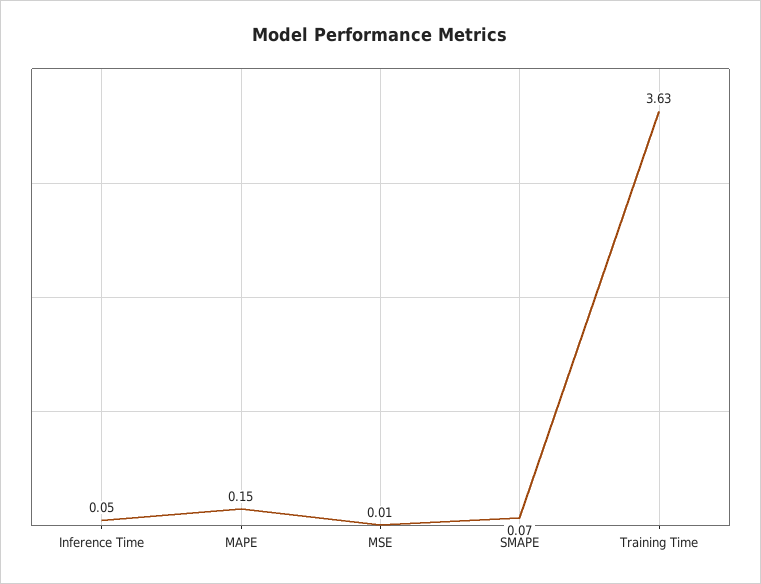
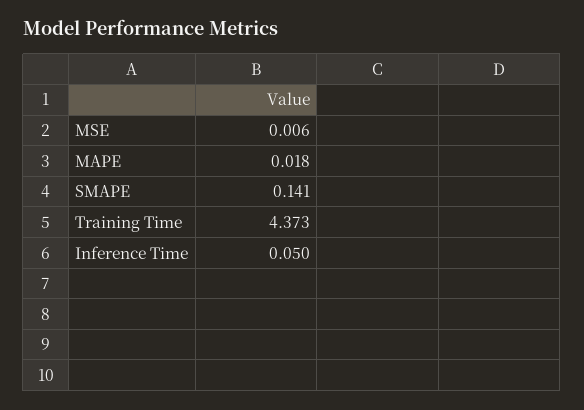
  {
    "Inference Time": 0.05,
-   "MAPE": 0.15,
+   "MAPE": 0.018,
    "MSE": 0.006,
-   "SMAPE": 0.07,
+   "SMAPE": 0.141,
-   "Training Time": 3.63
+   "Training Time": 4.373
  }

